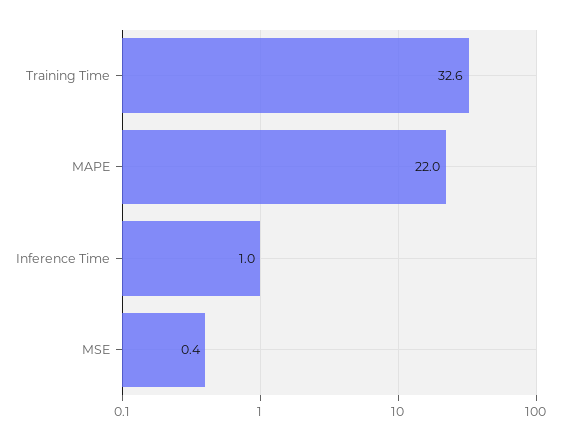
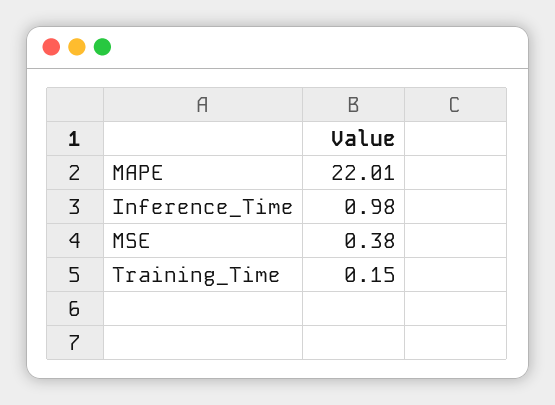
  {
-   "Training Time": 32.6,
+   "Training Time": 0.15,
    "MAPE": 22.01,
    "Inference Time": 0.98,
    "MSE": 0.38
  }

